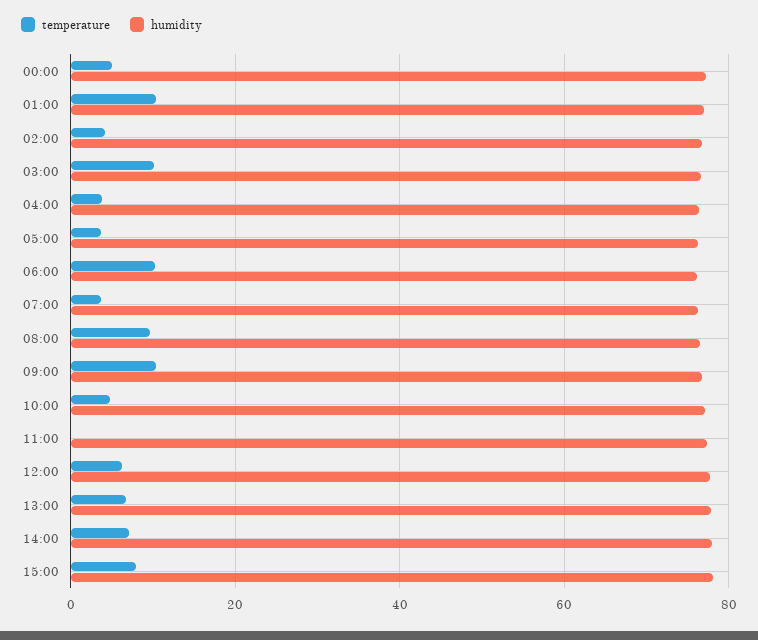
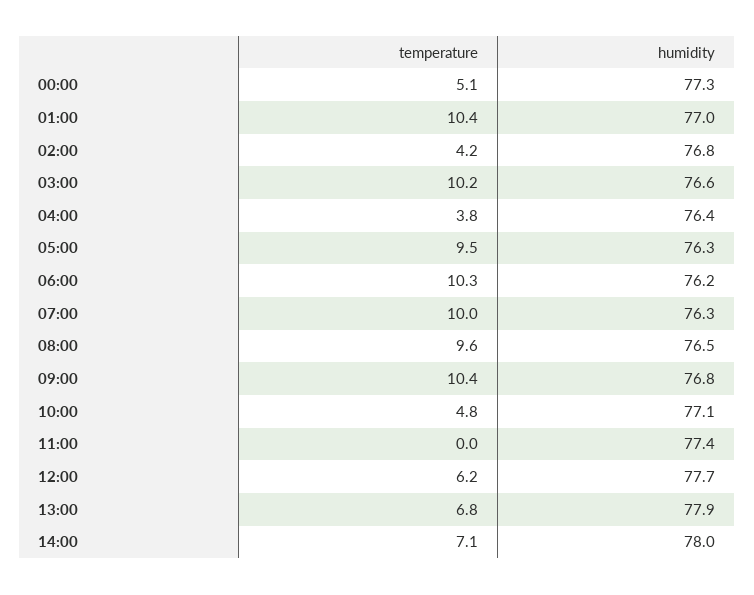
  {
    "temperature": {
      "00:00": 5.1,
      "01:00": 10.4,
      "02:00": 4.2,
      "03:00": 10.2,
      "04:00": 3.8,
-     "05:00": 4,
+     "05:00": 9.5,
      "06:00": 10.3,
-     "07:00": 4,
+     "07:00": 10,
      "08:00": 9.6,
      "09:00": 10.4,
      "10:00": 4.8,
      "11:00": 0,
      "12:00": 6.2,
      "13:00": 6.8,
-     "14:00": 7.1,
+     "14:00": 7.1
-     "15:00": 8
    },
    "humidity": {
      "00:00": 77.3,
      "01:00": 77,
      "02:00": 76.8,
      "03:00": 76.6,
      "04:00": 76.4,
      "05:00": 76.3,
      "06:00": 76.2,
      "07:00": 76.3,
      "08:00": 76.5,
      "09:00": 76.8,
      "10:00": 77.1,
      "11:00": 77.4,
      "12:00": 77.7,
      "13:00": 77.9,
-     "14:00": 78,
+     "14:00": 78
-     "15:00": 78
    }
  }

